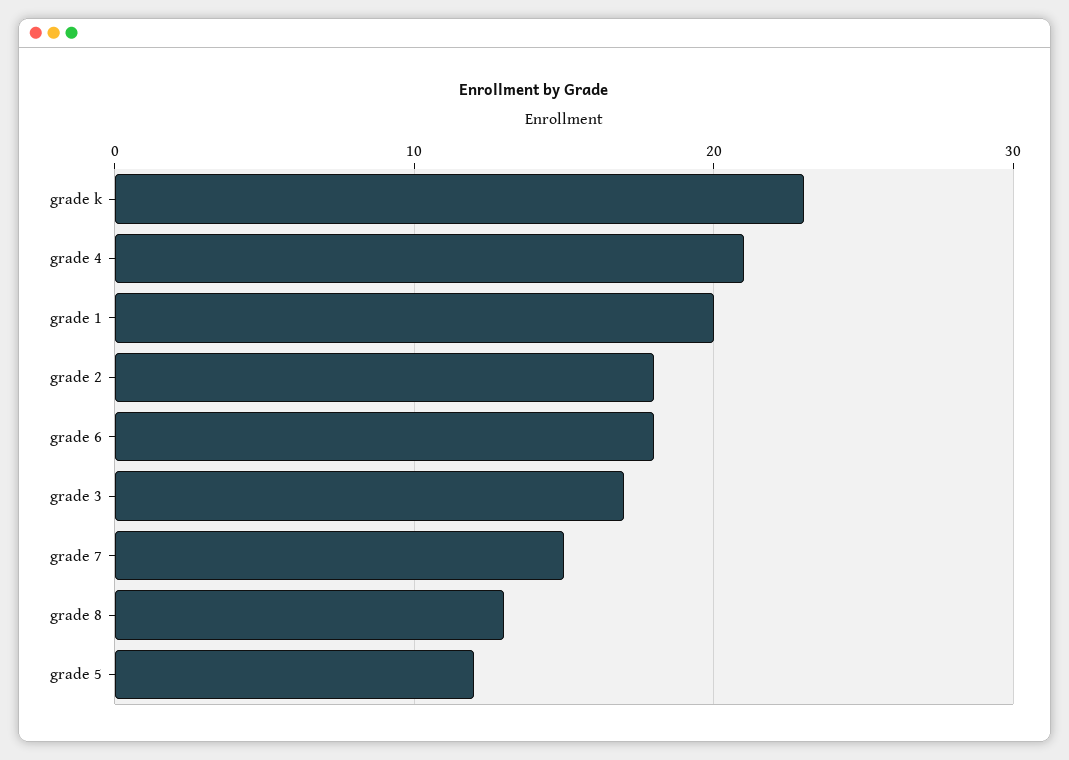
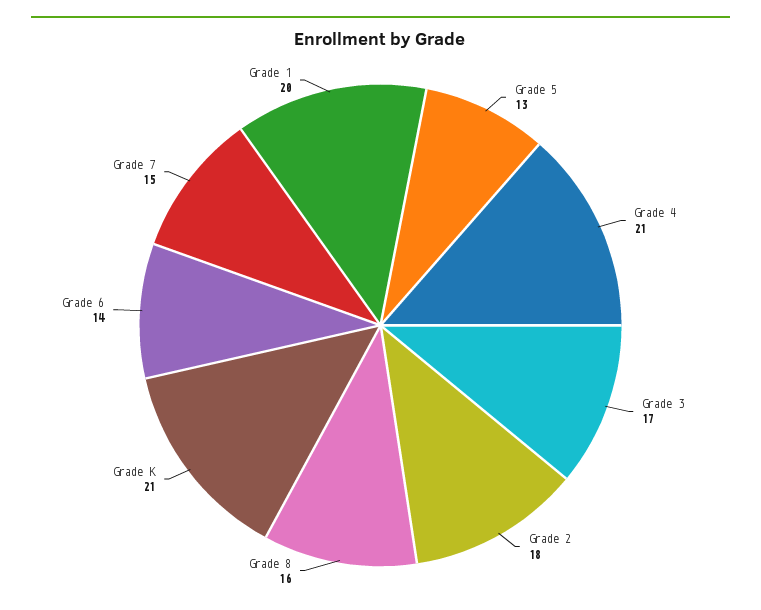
  {
-   "grade k": 23,
+   "grade k": 21,
    "grade 4": 21,
    "grade 1": 20,
    "grade 2": 18,
-   "grade 6": 18,
+   "grade 6": 14,
    "grade 3": 17,
    "grade 7": 15,
-   "grade 8": 13,
+   "grade 8": 16,
-   "grade 5": 12
+   "grade 5": 13
  }

